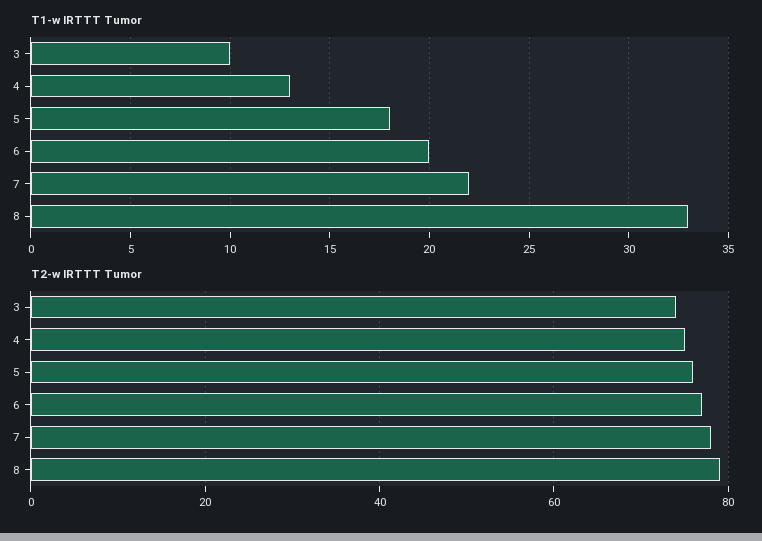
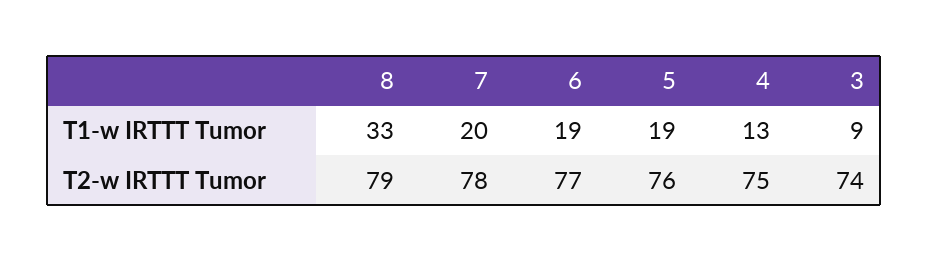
  {
    "T1-w IRTTT Tumor": {
-     "3": 10,
+     "3": 9,
      "4": 13,
-     "5": 18,
+     "5": 19,
-     "6": 20,
+     "6": 19,
-     "7": 22,
+     "7": 20,
      "8": 33
    },
    "T2-w IRTTT Tumor": {
      "3": 74,
      "4": 75,
      "5": 76,
      "6": 77,
      "7": 78,
      "8": 79
    }
  }

